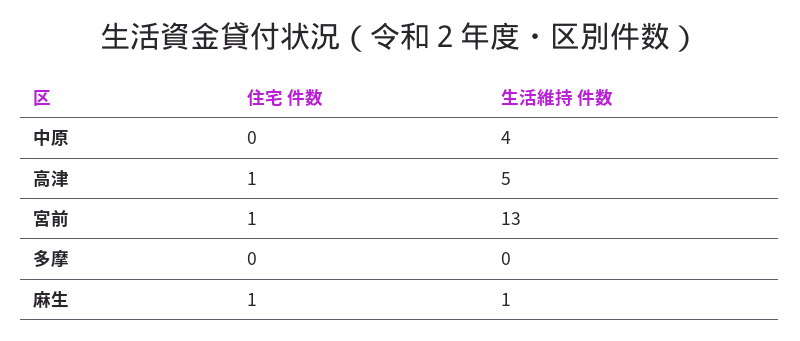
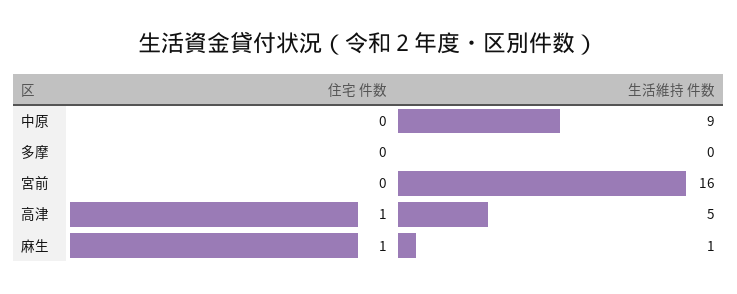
  {
    "住宅 件数": {
      "中原": 0,
      "高津": 1,
-     "宮前": 1,
+     "宮前": 0,
      "多摩": 0,
      "麻生": 1
    },
    "生活維持 件数": {
-     "中原": 4,
+     "中原": 9,
      "高津": 5,
-     "宮前": 13,
+     "宮前": 16,
      "多摩": 0,
      "麻生": 1
    }
  }

